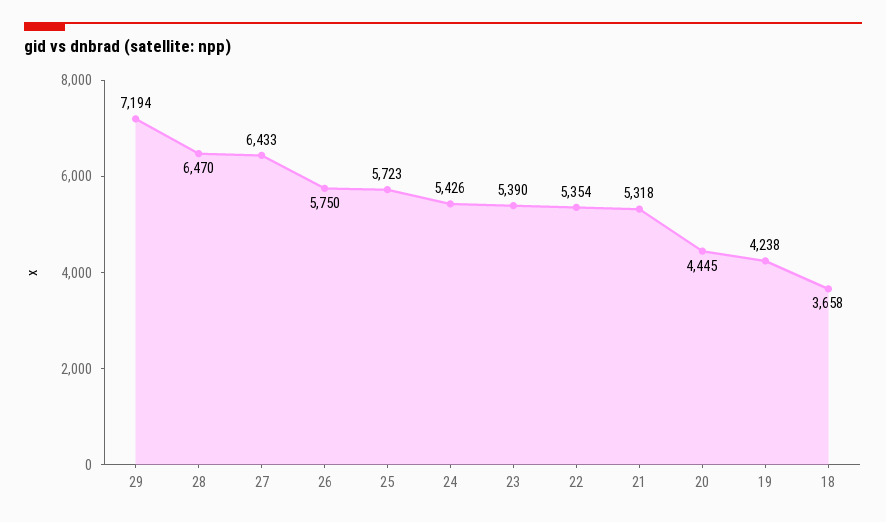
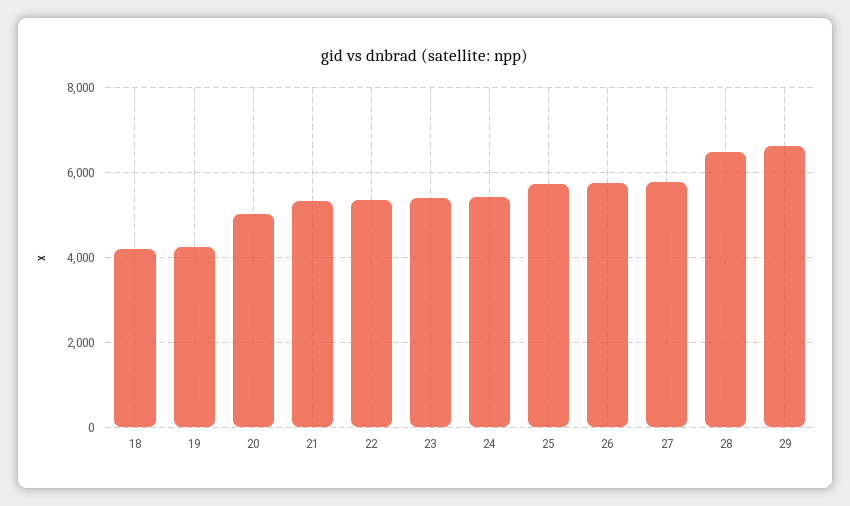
  {
-   "29": 7194,
+   "29": 6600,
    "28": 6470,
-   "27": 6433,
+   "27": 5800,
    "26": 5750,
    "25": 5723,
    "24": 5426,
    "23": 5390,
    "22": 5354,
    "21": 5318,
-   "20": 4445,
+   "20": 5000,
    "19": 4238,
-   "18": 3658
+   "18": 4200
  }

